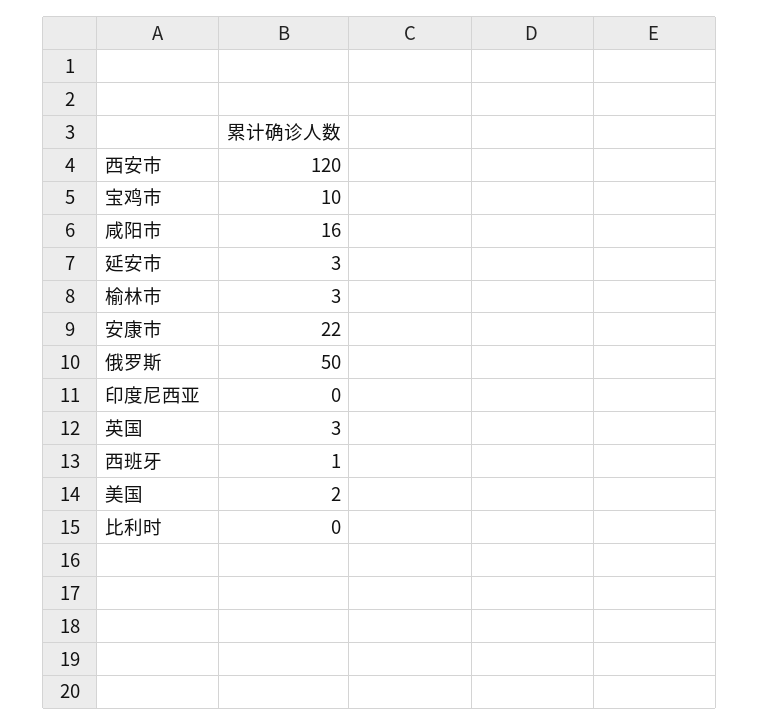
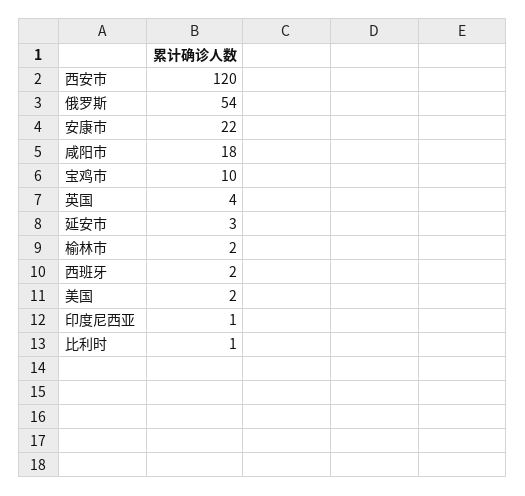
  {
    "西安市": 120,
    "宝鸡市": 10,
-   "咸阳市": 16,
+   "咸阳市": 18,
    "延安市": 3,
-   "榆林市": 3,
+   "榆林市": 2,
    "安康市": 22,
-   "俄罗斯": 50,
+   "俄罗斯": 54,
-   "印度尼西亚": 0,
+   "印度尼西亚": 1,
-   "英国": 3,
+   "英国": 4,
-   "西班牙": 1,
+   "西班牙": 2,
    "美国": 2,
-   "比利时": 0
+   "比利时": 1
  }

